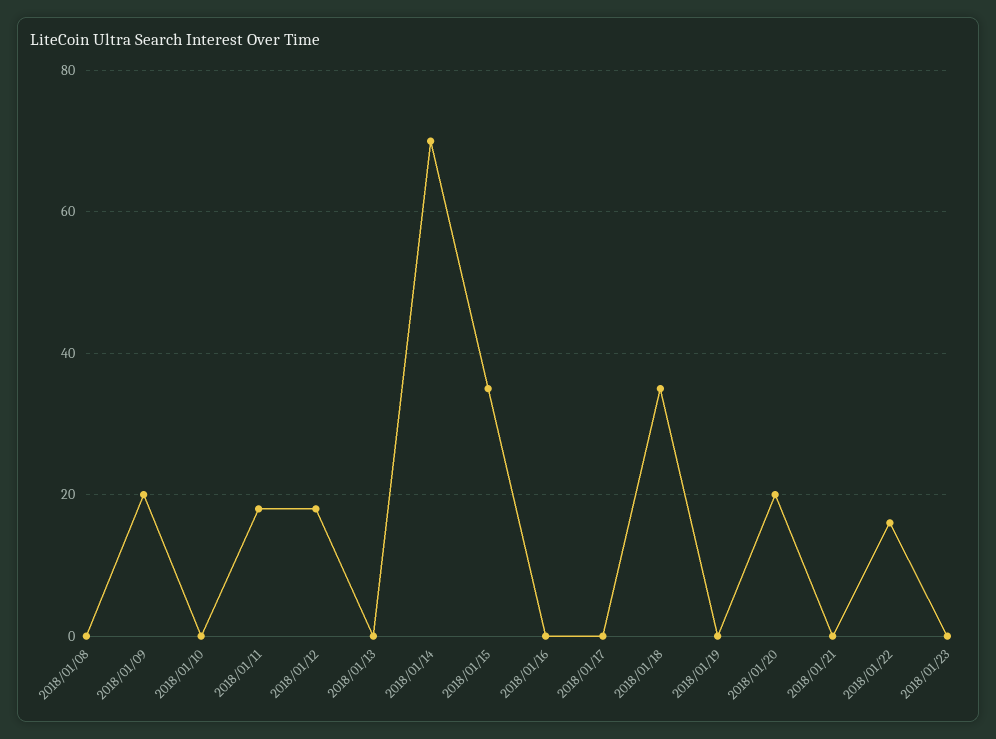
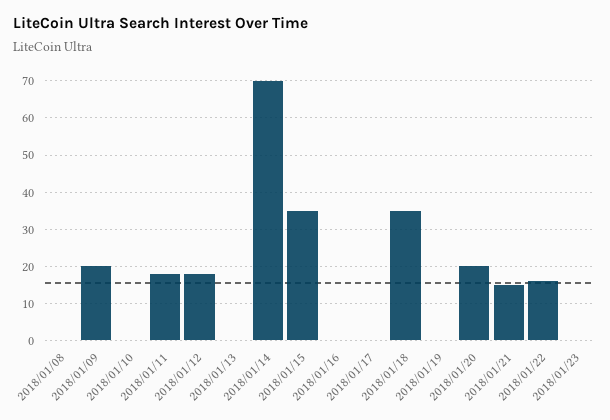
  {
    "2018/01/08": 0,
    "2018/01/09": 20,
    "2018/01/10": 0,
    "2018/01/11": 20,
    "2018/01/12": 20,
    "2018/01/13": 0,
    "2018/01/14": 70,
    "2018/01/15": 35,
    "2018/01/16": 0,
    "2018/01/17": 0,
    "2018/01/18": 35,
    "2018/01/19": 0,
    "2018/01/20": 20,
-   "2018/01/21": 0,
+   "2018/01/21": 15,
    "2018/01/22": 15,
    "2018/01/23": 0
  }

